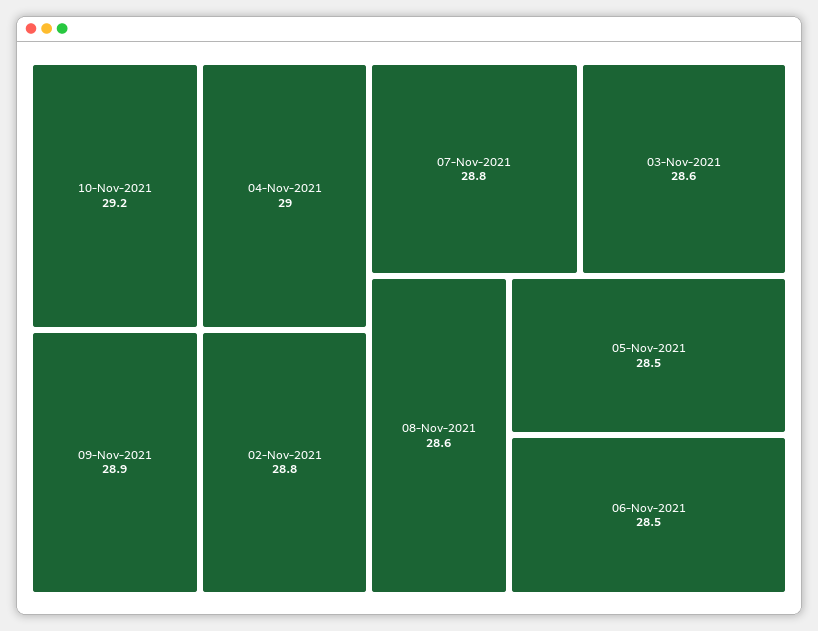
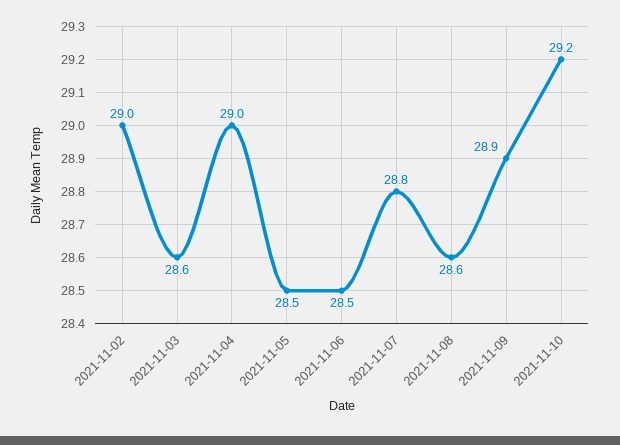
  {
    "10-Nov-2021": 29.2,
    "04-Nov-2021": 29,
    "09-Nov-2021": 28.9,
-   "02-Nov-2021": 28.8,
+   "02-Nov-2021": 29,
    "07-Nov-2021": 28.8,
    "03-Nov-2021": 28.6,
    "08-Nov-2021": 28.6,
    "05-Nov-2021": 28.5,
    "06-Nov-2021": 28.5
  }

